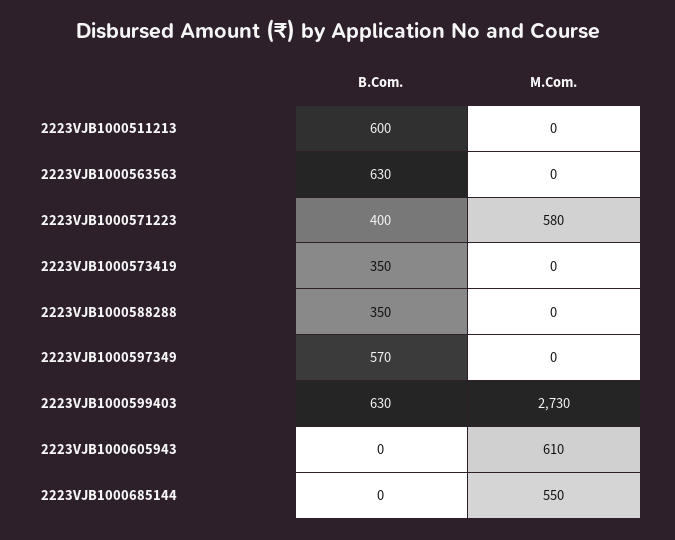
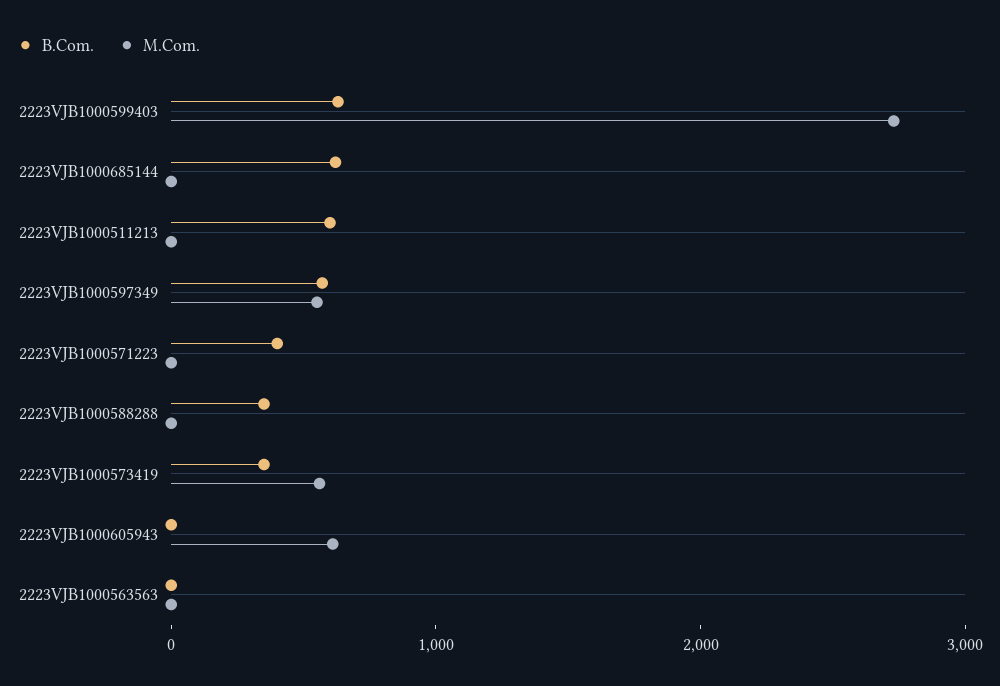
  {
    "B.Com.": {
      "2223VJB1000511213": 600,
-     "2223VJB1000563563": 630,
+     "2223VJB1000563563": 0,
      "2223VJB1000571223": 400,
      "2223VJB1000573419": 350,
      "2223VJB1000588288": 350,
      "2223VJB1000597349": 570,
      "2223VJB1000599403": 630,
      "2223VJB1000605943": 0,
-     "2223VJB1000685144": 0
+     "2223VJB1000685144": 600
    },
    "M.Com.": {
      "2223VJB1000511213": 0,
      "2223VJB1000563563": 0,
-     "2223VJB1000571223": 580,
+     "2223VJB1000571223": 0,
-     "2223VJB1000573419": 0,
+     "2223VJB1000573419": 600,
      "2223VJB1000588288": 0,
-     "2223VJB1000597349": 0,
+     "2223VJB1000597349": 600,
      "2223VJB1000599403": 2730,
      "2223VJB1000605943": 610,
-     "2223VJB1000685144": 550
+     "2223VJB1000685144": 0
    }
  }

